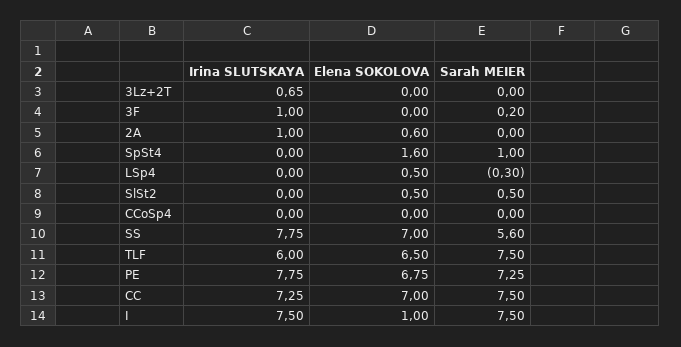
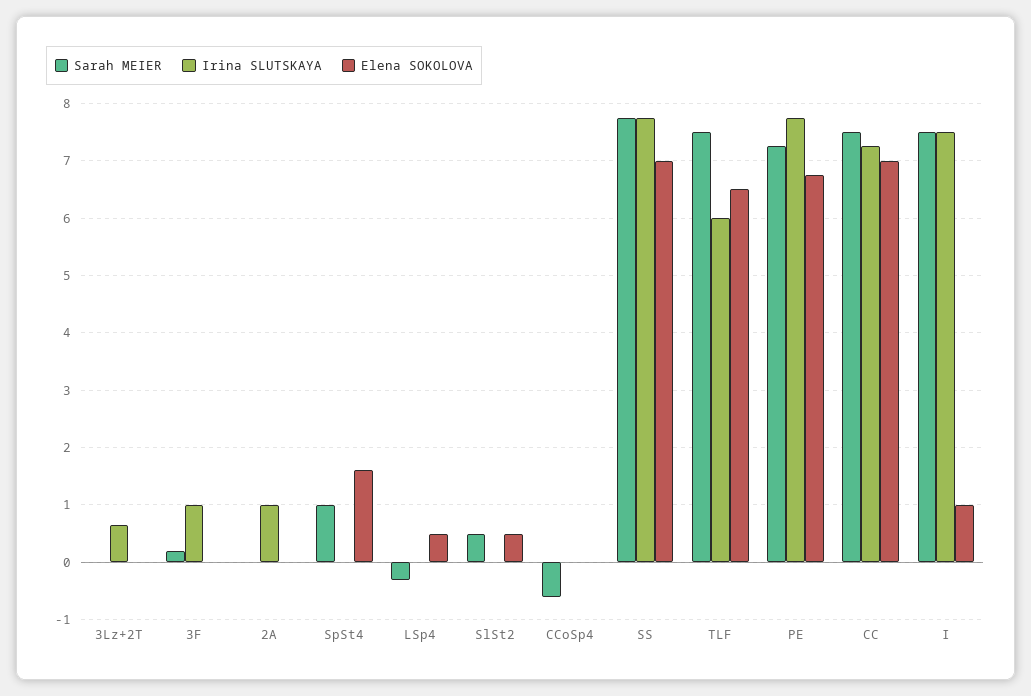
  {
    "Irina SLUTSKAYA": {
      "3Lz+2T": 0.65,
      "3F": 1,
      "2A": 1,
      "SpSt4": 0,
      "LSp4": 0,
      "SlSt2": 0,
      "CCoSp4": 0,
      "SS": 7.75,
      "TLF": 6,
      "PE": 7.75,
      "CC": 7.25,
      "I": 7.5
    },
    "Elena SOKOLOVA": {
      "3Lz+2T": 0,
      "3F": 0,
-     "2A": 0.6,
+     "2A": 0,
      "SpSt4": 1.6,
      "LSp4": 0.5,
      "SlSt2": 0.5,
      "CCoSp4": 0,
      "SS": 7,
      "TLF": 6.5,
      "PE": 6.75,
      "CC": 7,
      "I": 1
    },
    "Sarah MEIER": {
      "3Lz+2T": 0,
      "3F": 0.2,
      "2A": 0,
      "SpSt4": 1,
      "LSp4": -0.3,
      "SlSt2": 0.5,
-     "CCoSp4": 0,
+     "CCoSp4": -0.6,
-     "SS": 5.6,
+     "SS": 7.8,
      "TLF": 7.5,
      "PE": 7.25,
      "CC": 7.5,
      "I": 7.5
    }
  }

